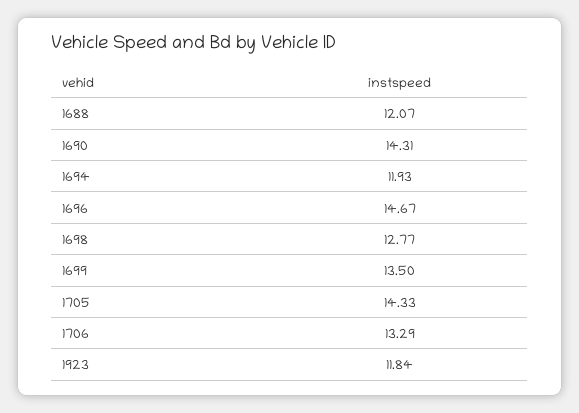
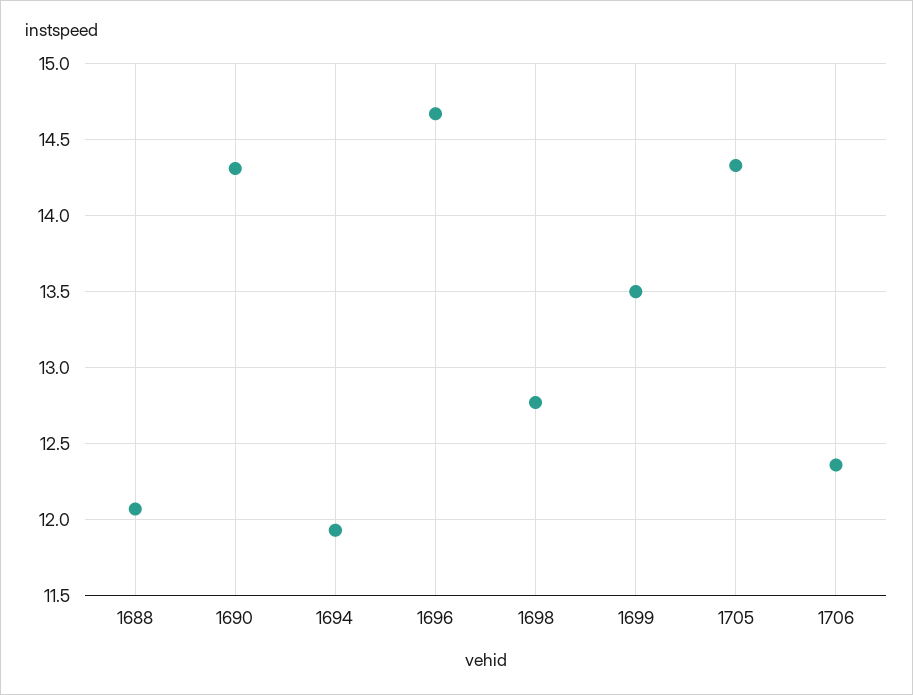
  {
    "1688": 12.07,
    "1690": 14.31,
    "1694": 11.93,
    "1696": 14.67,
    "1698": 12.77,
    "1699": 13.5,
    "1705": 14.33,
-   "1706": 13.29,
+   "1706": 12.35
-   "1923": 11.84
  }

